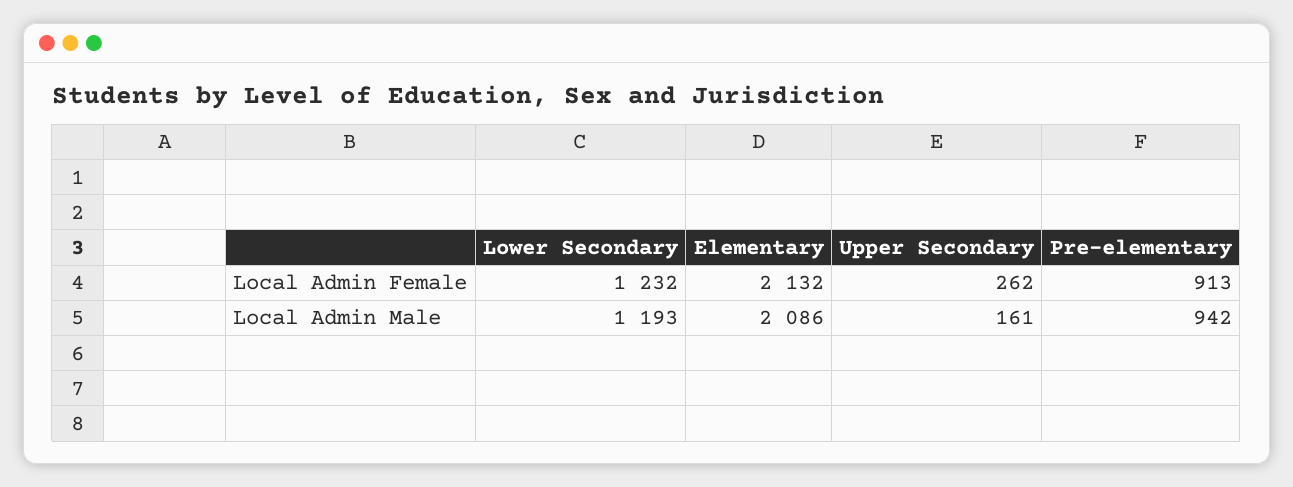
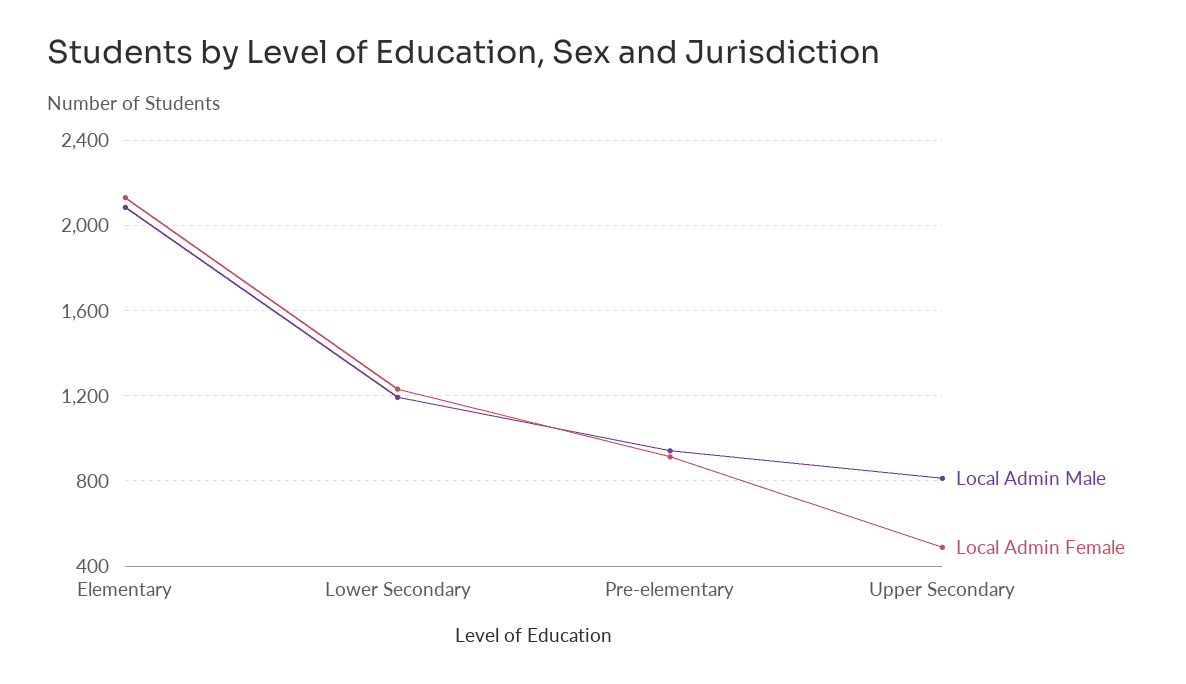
  {
    "Local Admin Female": {
      "Lower Secondary": 1232,
      "Elementary": 2132,
-     "Upper Secondary": 262,
+     "Upper Secondary": 500,
      "Pre-elementary": 913
    },
    "Local Admin Male": {
      "Lower Secondary": 1193,
      "Elementary": 2086,
-     "Upper Secondary": 161,
+     "Upper Secondary": 800,
      "Pre-elementary": 942
    }
  }

